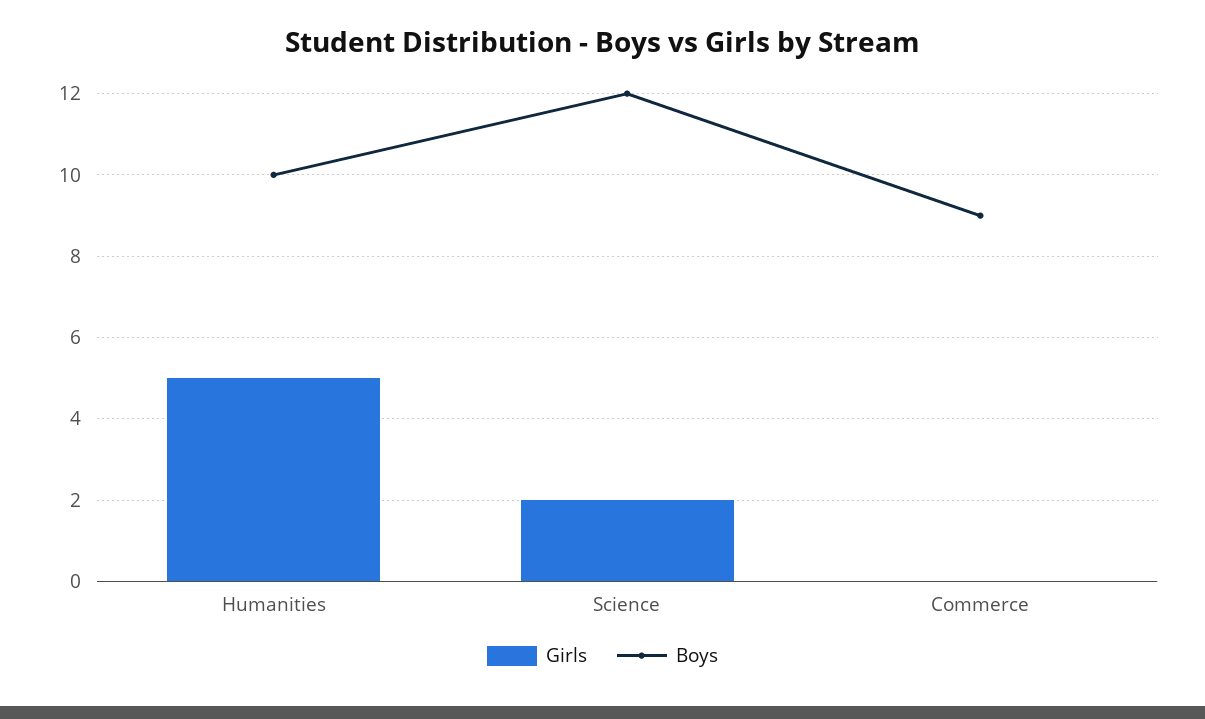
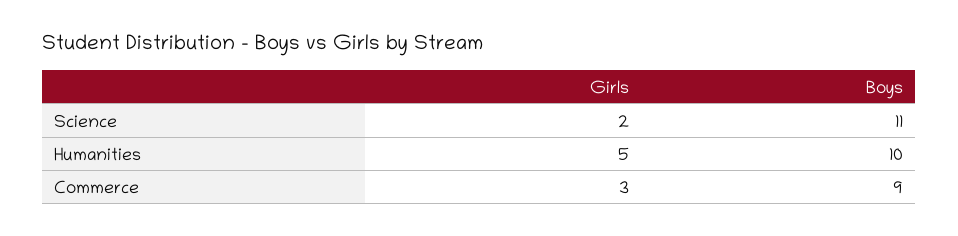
  {
    "Girls": {
      "Humanities": 5,
      "Science": 2,
-     "Commerce": 0
+     "Commerce": 3
    },
    "Boys": {
      "Humanities": 10,
-     "Science": 12,
+     "Science": 11,
      "Commerce": 9
    }
  }

